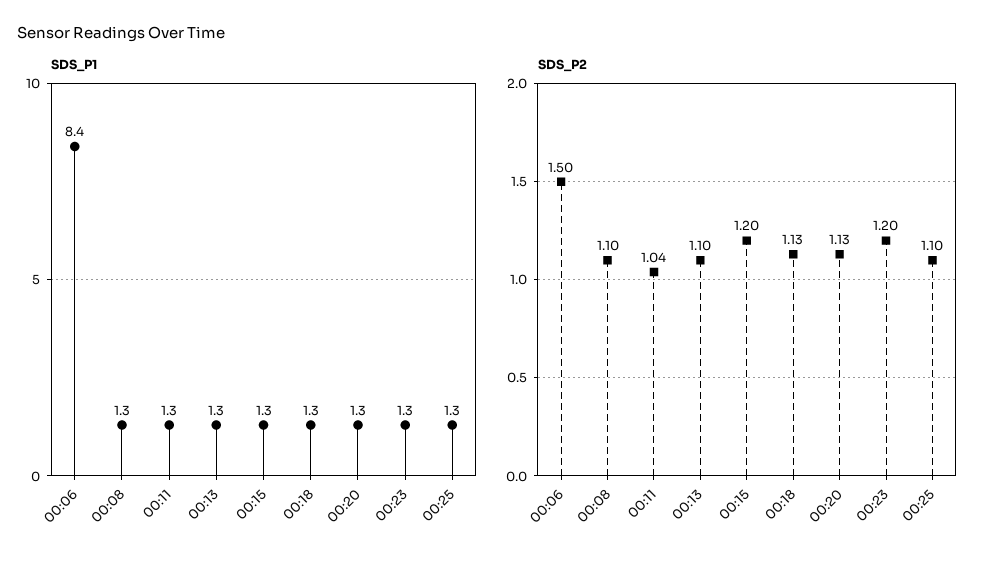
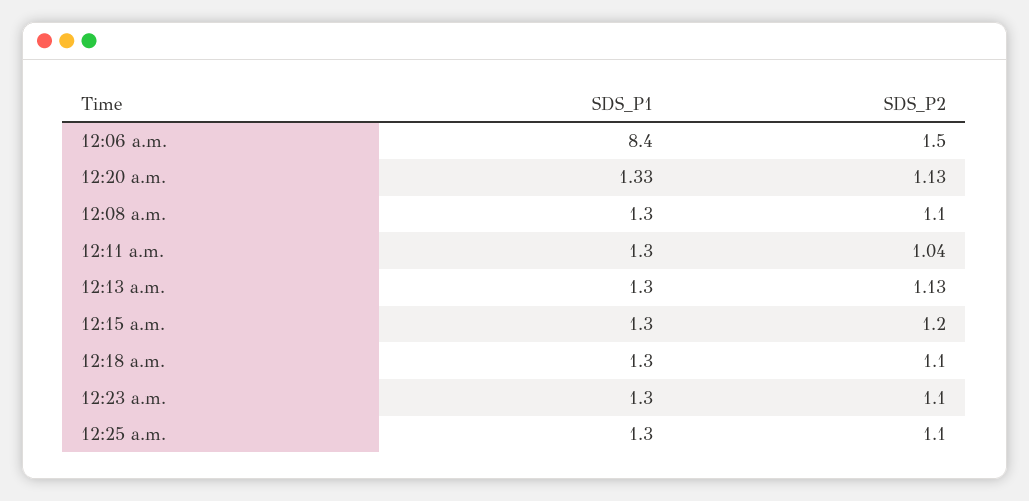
  {
    "SDS_P1": {
      "00:06": 8.4,
      "00:08": 1.3,
      "00:11": 1.3,
      "00:13": 1.3,
      "00:15": 1.3,
      "00:18": 1.3,
      "00:20": 1.33,
      "00:23": 1.3,
      "00:25": 1.3
    },
    "SDS_P2": {
      "00:06": 1.5,
      "00:08": 1.1,
      "00:11": 1.04,
-     "00:13": 1.1,
+     "00:13": 1.13,
      "00:15": 1.2,
-     "00:18": 1.13,
+     "00:18": 1.1,
      "00:20": 1.13,
-     "00:23": 1.2,
+     "00:23": 1.1,
      "00:25": 1.1
    }
  }

